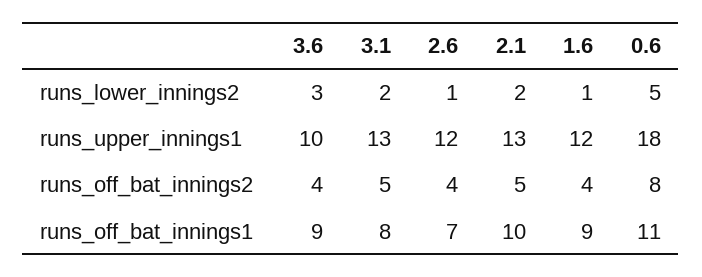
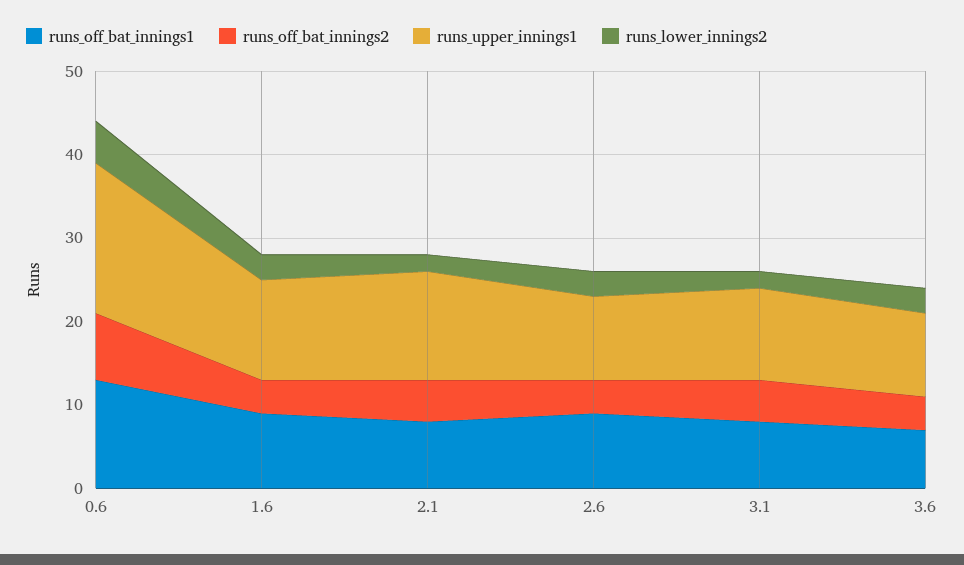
  {
    "runs_lower_innings2": {
      "3.6": 3,
      "3.1": 2,
-     "2.6": 1,
+     "2.6": 3,
      "2.1": 2,
-     "1.6": 1,
+     "1.6": 3,
      "0.6": 5
    },
    "runs_upper_innings1": {
      "3.6": 10,
-     "3.1": 13,
+     "3.1": 11,
-     "2.6": 12,
+     "2.6": 10,
      "2.1": 13,
      "1.6": 12,
      "0.6": 18
    },
    "runs_off_bat_innings2": {
      "3.6": 4,
      "3.1": 5,
      "2.6": 4,
      "2.1": 5,
      "1.6": 4,
      "0.6": 8
    },
    "runs_off_bat_innings1": {
-     "3.6": 9,
+     "3.6": 7,
      "3.1": 8,
-     "2.6": 7,
+     "2.6": 9,
-     "2.1": 10,
+     "2.1": 8,
      "1.6": 9,
-     "0.6": 11
+     "0.6": 13
    }
  }

